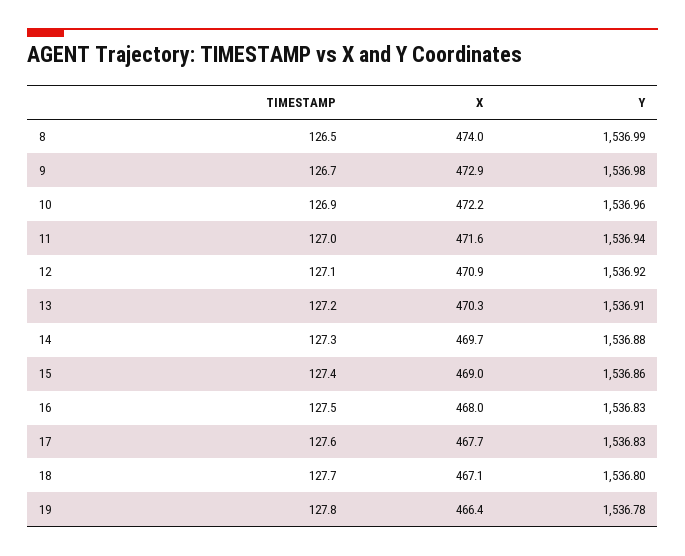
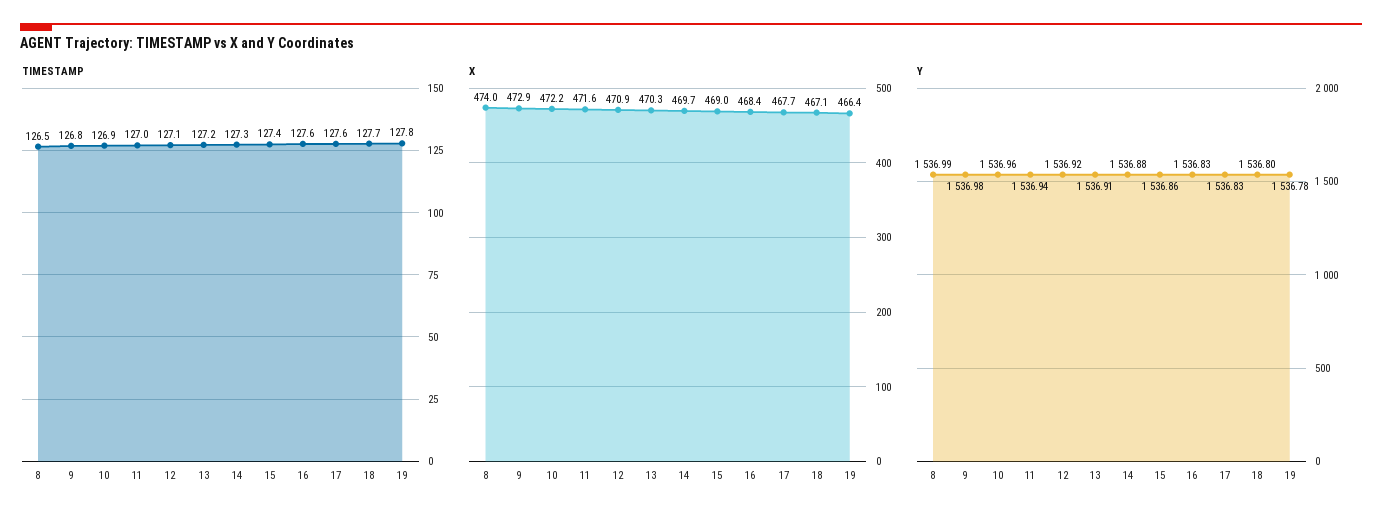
  {
    "TIMESTAMP": {
      "8": 126.5,
-     "9": 126.7,
+     "9": 126.8,
      "10": 126.9,
      "11": 127,
      "12": 127.1,
      "13": 127.2,
      "14": 127.3,
      "15": 127.4,
-     "16": 127.5,
+     "16": 127.6,
      "17": 127.6,
      "18": 127.7,
      "19": 127.8
    },
    "X": {
      "8": 474,
      "9": 472.9,
      "10": 472.2,
      "11": 471.6,
      "12": 470.9,
      "13": 470.3,
      "14": 469.7,
      "15": 469,
-     "16": 468,
+     "16": 468.4,
      "17": 467.7,
      "18": 467.1,
      "19": 466.4
    },
    "Y": {
      "8": 1536.99,
      "9": 1536.98,
      "10": 1536.96,
      "11": 1536.94,
      "12": 1536.92,
      "13": 1536.91,
      "14": 1536.88,
      "15": 1536.86,
      "16": 1536.83,
      "17": 1536.83,
      "18": 1536.8,
      "19": 1536.78
    }
  }

